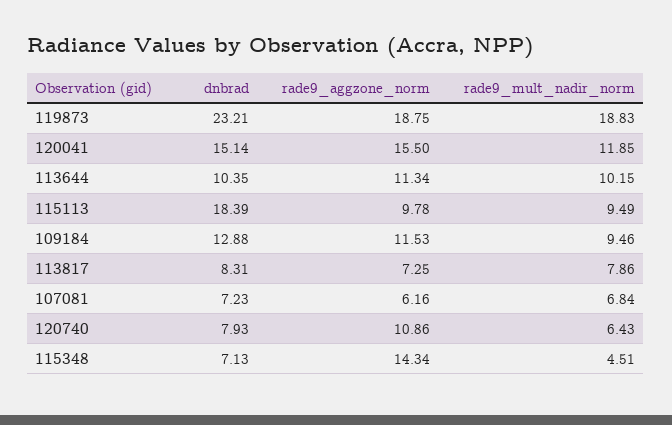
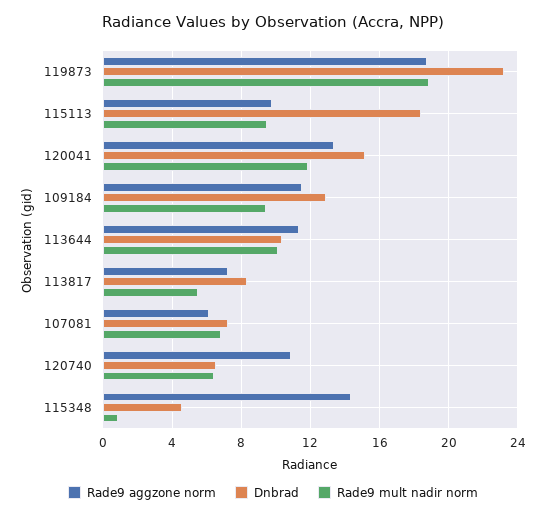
  {
    "dnbrad": {
      "119873": 23.21,
      "120041": 15.14,
      "113644": 10.35,
      "115113": 18.39,
      "109184": 12.88,
      "113817": 8.31,
      "107081": 7.23,
-     "120740": 7.93,
+     "120740": 6.5,
-     "115348": 7.13
+     "115348": 4.5
    },
    "rade9_aggzone_norm": {
      "119873": 18.75,
-     "120041": 15.5,
+     "120041": 13.5,
      "113644": 11.34,
      "115113": 9.78,
      "109184": 11.53,
      "113817": 7.25,
      "107081": 6.16,
      "120740": 10.86,
      "115348": 14.34
    },
    "rade9_mult_nadir_norm": {
      "119873": 18.83,
      "120041": 11.85,
      "113644": 10.15,
      "115113": 9.49,
      "109184": 9.46,
-     "113817": 7.86,
+     "113817": 5.5,
      "107081": 6.84,
      "120740": 6.43,
-     "115348": 4.51
+     "115348": 1
    }
  }

